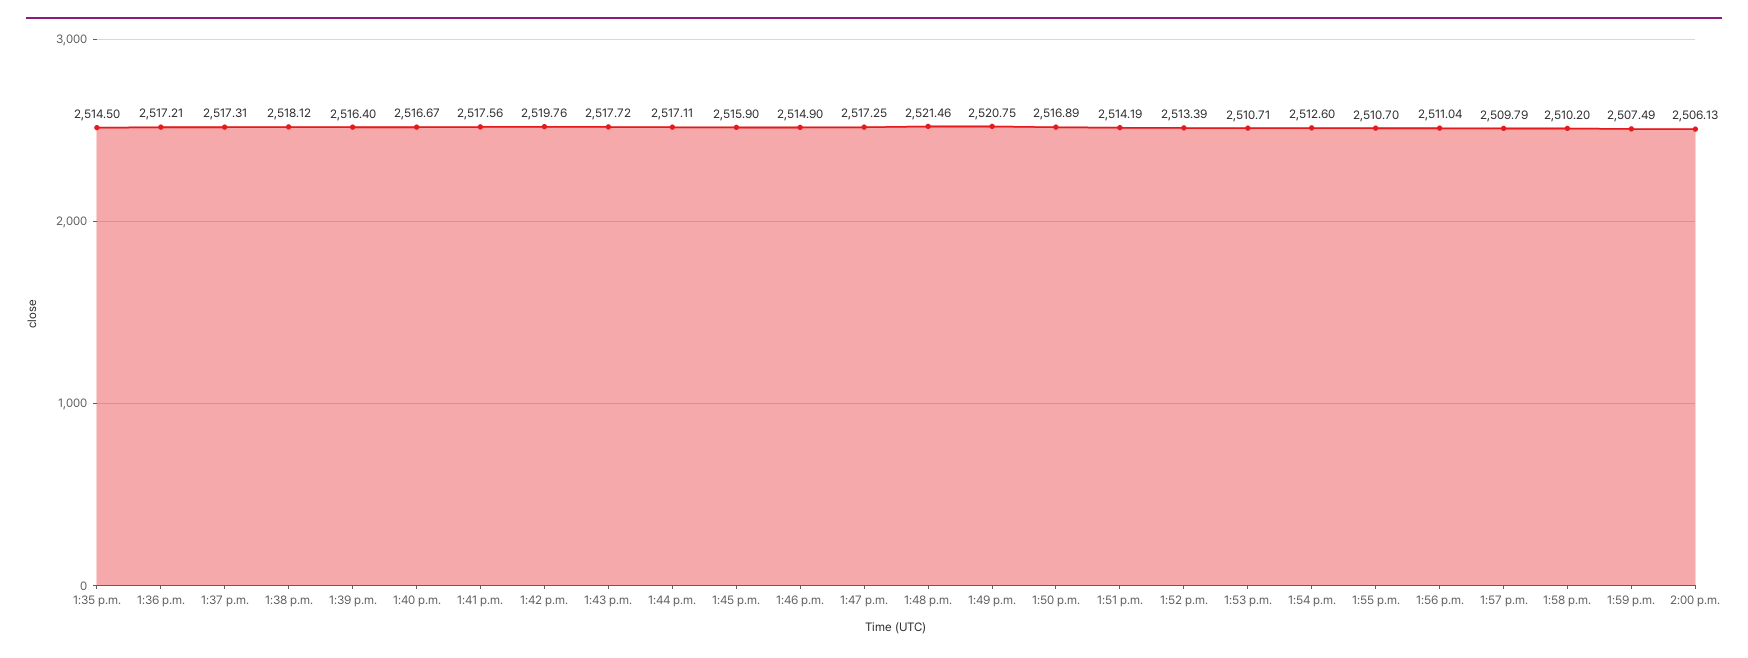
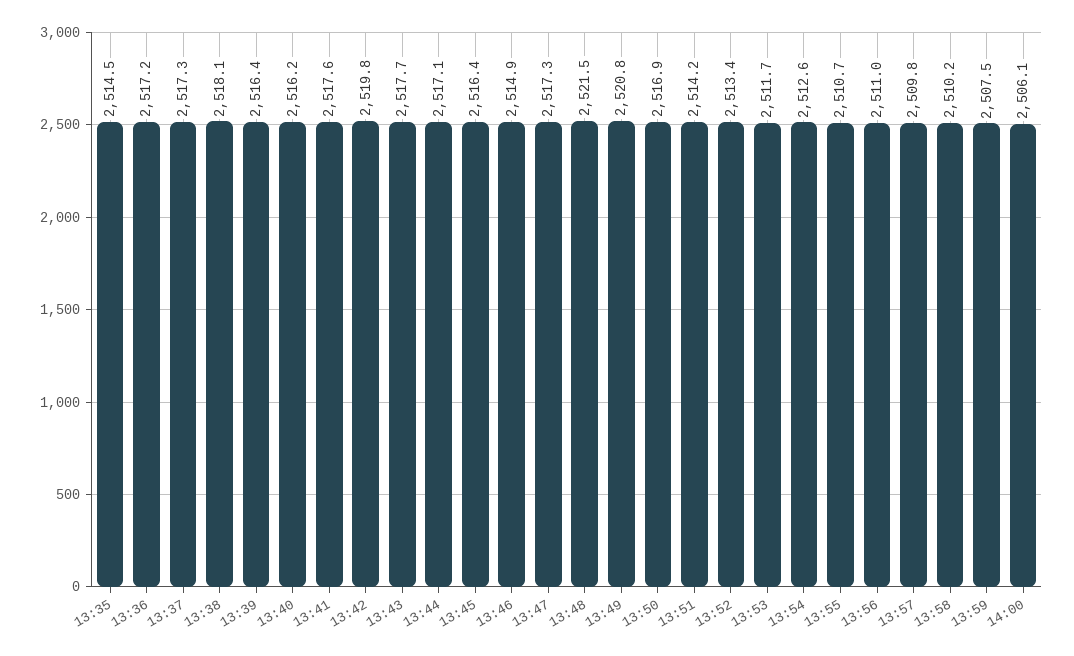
  {
    "1:35 p.m.": 2514.5,
    "1:36 p.m.": 2517.21,
    "1:37 p.m.": 2517.31,
    "1:38 p.m.": 2518.12,
    "1:39 p.m.": 2516.4,
-   "1:40 p.m.": 2516.67,
+   "1:40 p.m.": 2516.2,
    "1:41 p.m.": 2517.56,
    "1:42 p.m.": 2519.76,
    "1:43 p.m.": 2517.72,
    "1:44 p.m.": 2517.11,
-   "1:45 p.m.": 2515.9,
+   "1:45 p.m.": 2516.4,
    "1:46 p.m.": 2514.9,
    "1:47 p.m.": 2517.25,
    "1:48 p.m.": 2521.46,
    "1:49 p.m.": 2520.75,
    "1:50 p.m.": 2516.89,
    "1:51 p.m.": 2514.19,
    "1:52 p.m.": 2513.39,
-   "1:53 p.m.": 2510.71,
+   "1:53 p.m.": 2511.7,
    "1:54 p.m.": 2512.6,
    "1:55 p.m.": 2510.7,
    "1:56 p.m.": 2511.04,
    "1:57 p.m.": 2509.79,
    "1:58 p.m.": 2510.2,
    "1:59 p.m.": 2507.49,
    "2:00 p.m.": 2506.13
  }

